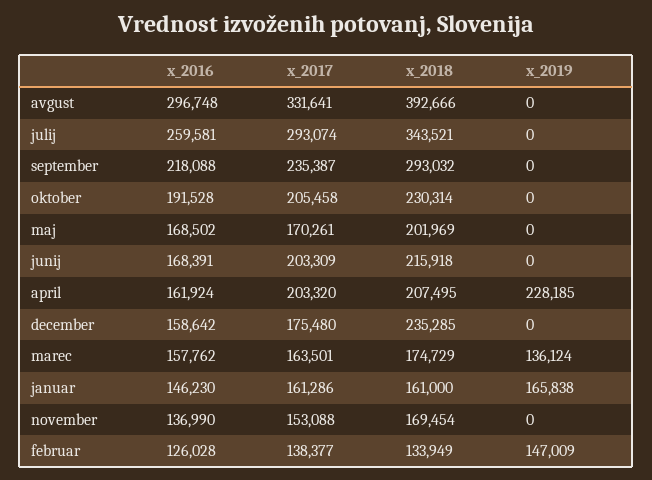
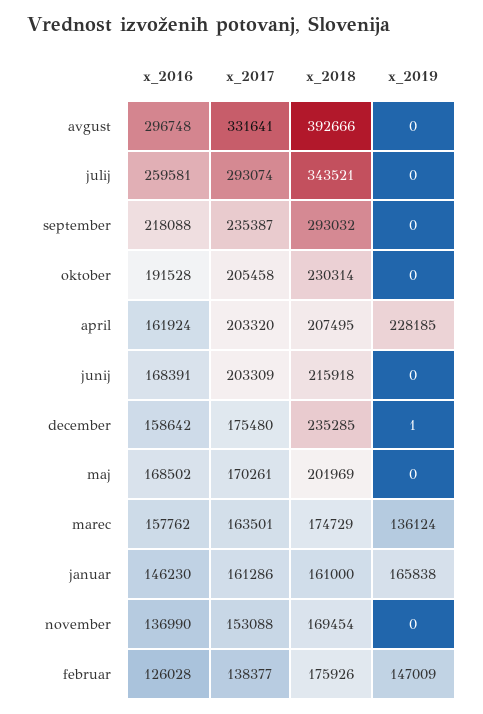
  {
    "x_2016": {
      "avgust": 296748,
      "julij": 259581,
      "september": 218088,
      "oktober": 191528,
      "maj": 168502,
      "junij": 168391,
      "april": 161924,
      "december": 158642,
      "marec": 157762,
      "januar": 146230,
      "november": 136990,
      "februar": 126028
    },
    "x_2017": {
      "avgust": 331641,
      "julij": 293074,
      "september": 235387,
      "oktober": 205458,
      "maj": 170261,
      "junij": 203309,
      "april": 203320,
      "december": 175480,
      "marec": 163501,
      "januar": 161286,
      "november": 153088,
      "februar": 138377
    },
    "x_2018": {
      "avgust": 392666,
      "julij": 343521,
      "september": 293032,
      "oktober": 230314,
      "maj": 201969,
      "junij": 215918,
      "april": 207495,
      "december": 235285,
      "marec": 174729,
      "januar": 161000,
      "november": 169454,
-     "februar": 133949
+     "februar": 175926
    },
    "x_2019": {
      "avgust": 0,
      "julij": 0,
      "september": 0,
      "oktober": 0,
      "maj": 0,
      "junij": 0,
      "april": 228185,
-     "december": 0,
+     "december": 1,
      "marec": 136124,
      "januar": 165838,
      "november": 0,
      "februar": 147009
    }
  }

